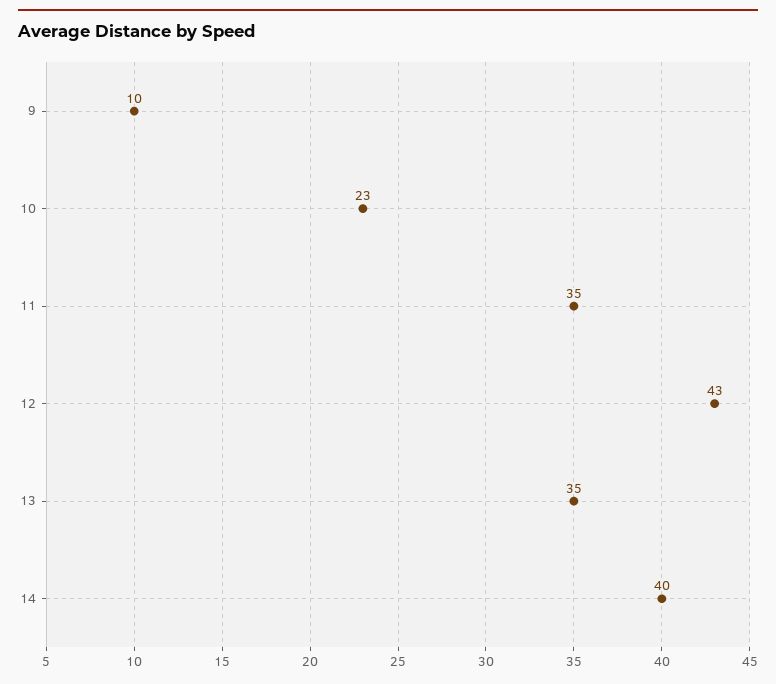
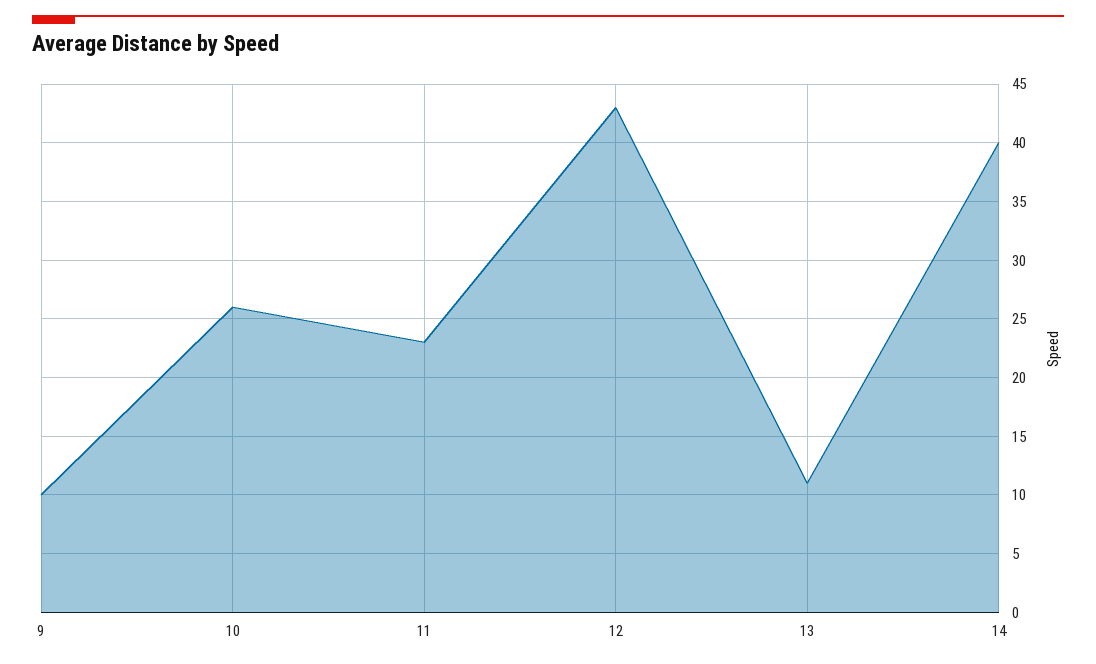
  {
    "9": 10,
-   "10": 23,
+   "10": 26,
-   "11": 35,
+   "11": 23,
    "12": 43,
-   "13": 35,
+   "13": 11,
    "14": 40
  }

